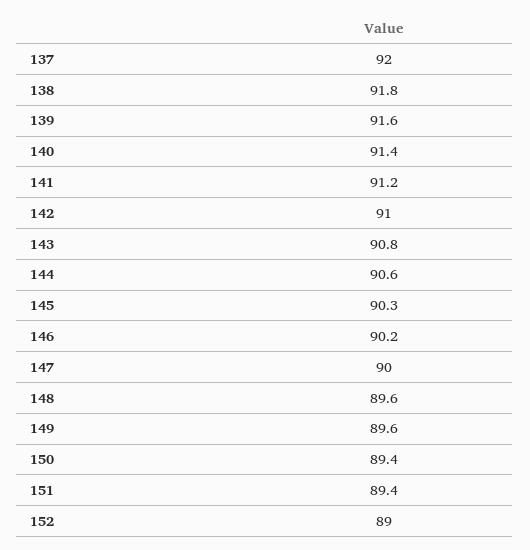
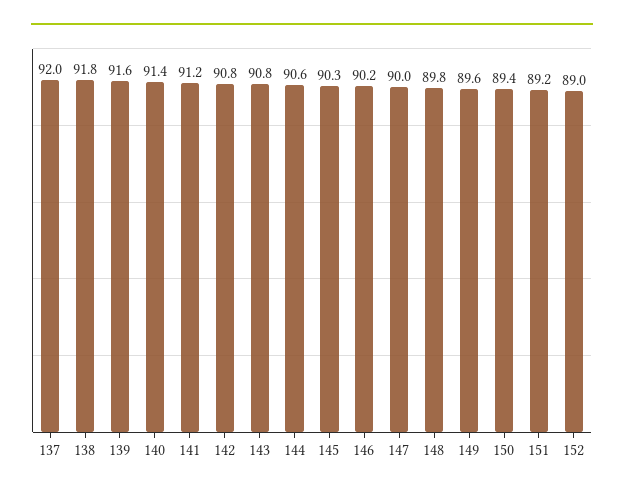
  {
    "137": 92,
    "138": 91.8,
    "139": 91.6,
    "140": 91.4,
    "141": 91.2,
-   "142": 91,
+   "142": 90.8,
    "143": 90.8,
    "144": 90.6,
    "145": 90.3,
    "146": 90.2,
    "147": 90,
-   "148": 89.6,
+   "148": 89.8,
    "149": 89.6,
    "150": 89.4,
-   "151": 89.4,
+   "151": 89.2,
    "152": 89
  }

